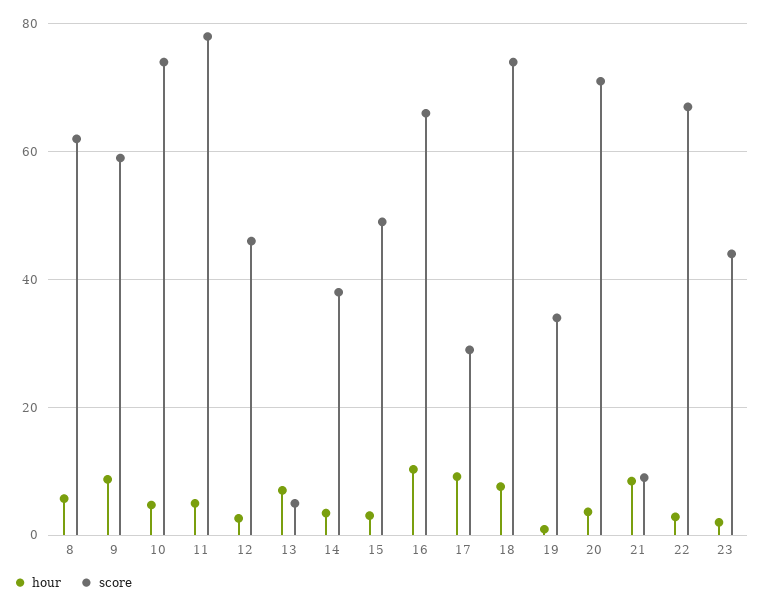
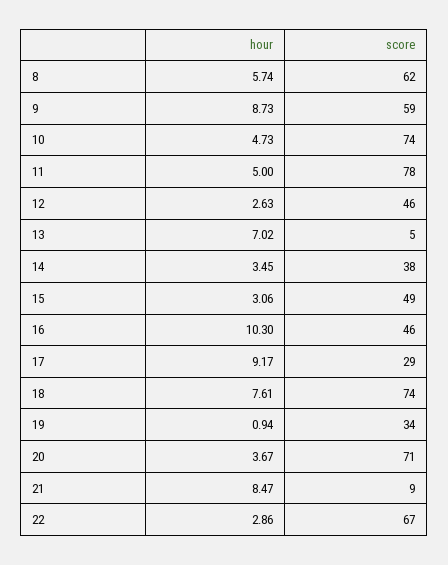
  {
    "hour": {
      "8": 5.74,
      "9": 8.73,
      "10": 4.73,
      "11": 5,
      "12": 2.63,
      "13": 7.02,
      "14": 3.45,
      "15": 3.06,
      "16": 10.3,
      "17": 9.17,
      "18": 7.61,
      "19": 0.94,
      "20": 3.67,
      "21": 8.47,
-     "22": 2.86,
+     "22": 2.86
-     "23": 2
    },
    "score": {
      "8": 62,
      "9": 59,
      "10": 74,
      "11": 78,
      "12": 46,
      "13": 5,
      "14": 38,
      "15": 49,
-     "16": 66,
+     "16": 46,
      "17": 29,
      "18": 74,
      "19": 34,
      "20": 71,
      "21": 9,
-     "22": 67,
+     "22": 67
-     "23": 44
    }
  }

